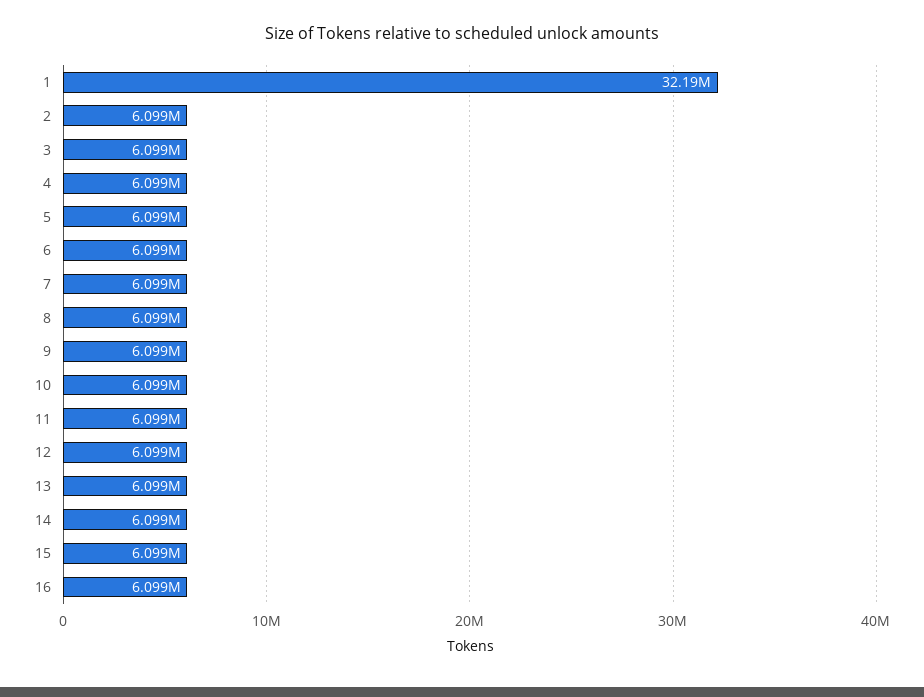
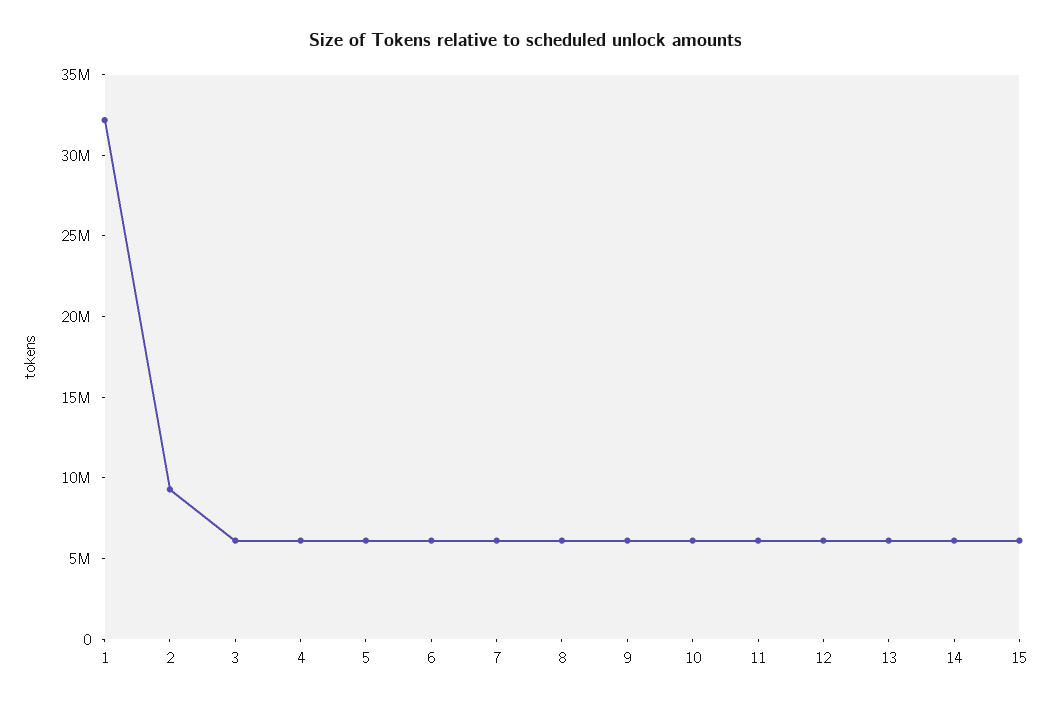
  {
    "1": 32190000,
-   "2": 6099000,
+   "2": 9000000,
    "3": 6099000,
    "4": 6099000,
    "5": 6099000,
    "6": 6099000,
    "7": 6099000,
    "8": 6099000,
    "9": 6099000,
    "10": 6099000,
    "11": 6099000,
    "12": 6099000,
    "13": 6099000,
    "14": 6099000,
-   "15": 6099000,
+   "15": 6099000
-   "16": 6099000
  }

